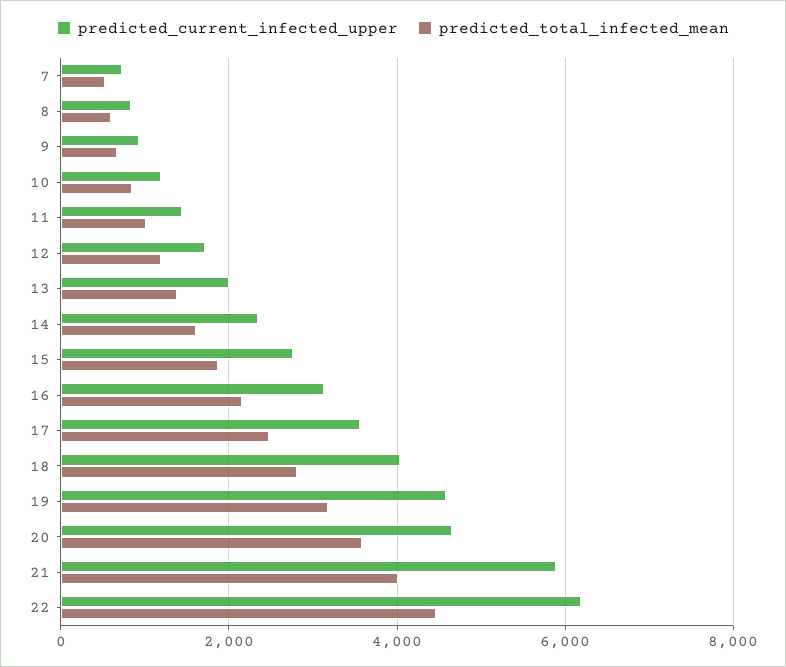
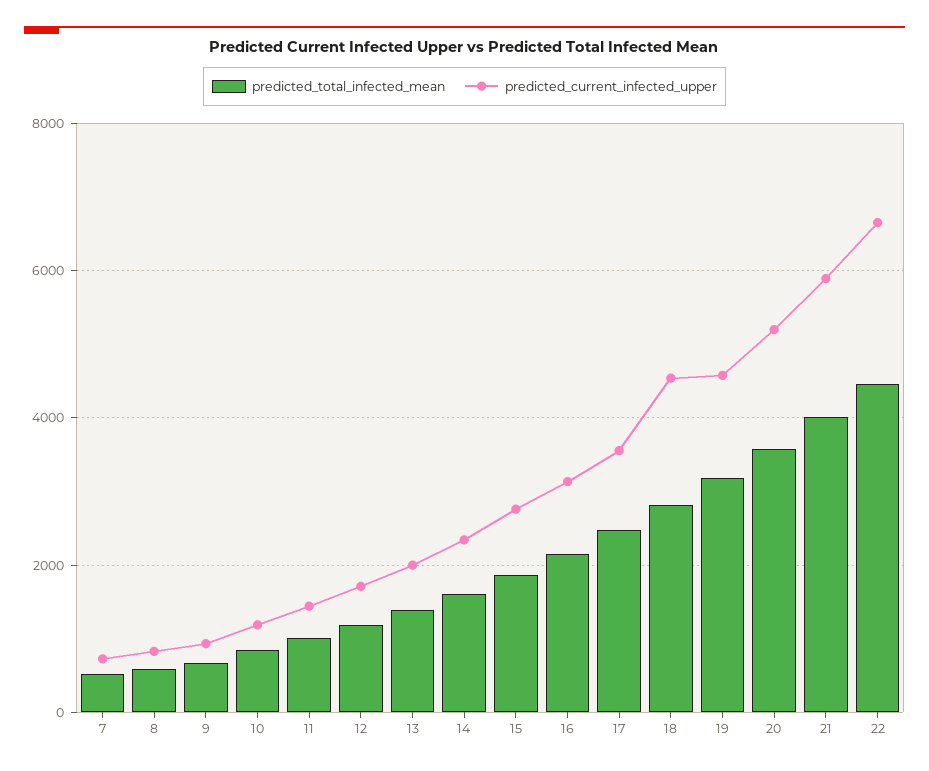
  {
    "predicted_current_infected_upper": {
      "7": 800,
      "8": 800,
      "9": 1000,
      "10": 1200,
      "11": 1400,
      "12": 1800,
      "13": 2000,
      "14": 2400,
      "15": 2800,
      "16": 3200,
      "17": 3600,
-     "18": 4000,
+     "18": 4600,
      "19": 4600,
-     "20": 4600,
+     "20": 5200,
      "21": 5800,
-     "22": 6200
+     "22": 6600
    },
    "predicted_total_infected_mean": {
      "7": 600,
      "8": 600,
      "9": 600,
      "10": 800,
      "11": 1000,
      "12": 1200,
      "13": 1400,
      "14": 1600,
      "15": 1800,
      "16": 2200,
      "17": 2400,
      "18": 2800,
      "19": 3200,
      "20": 3600,
      "21": 4000,
      "22": 4400
    }
  }

